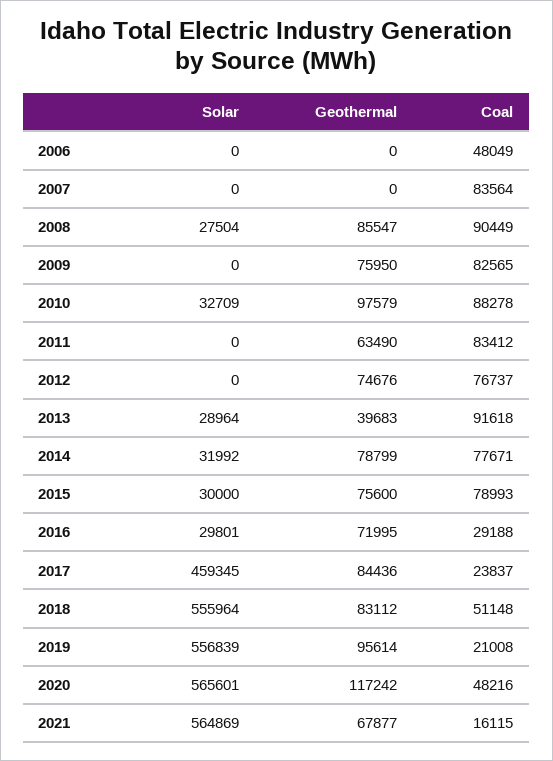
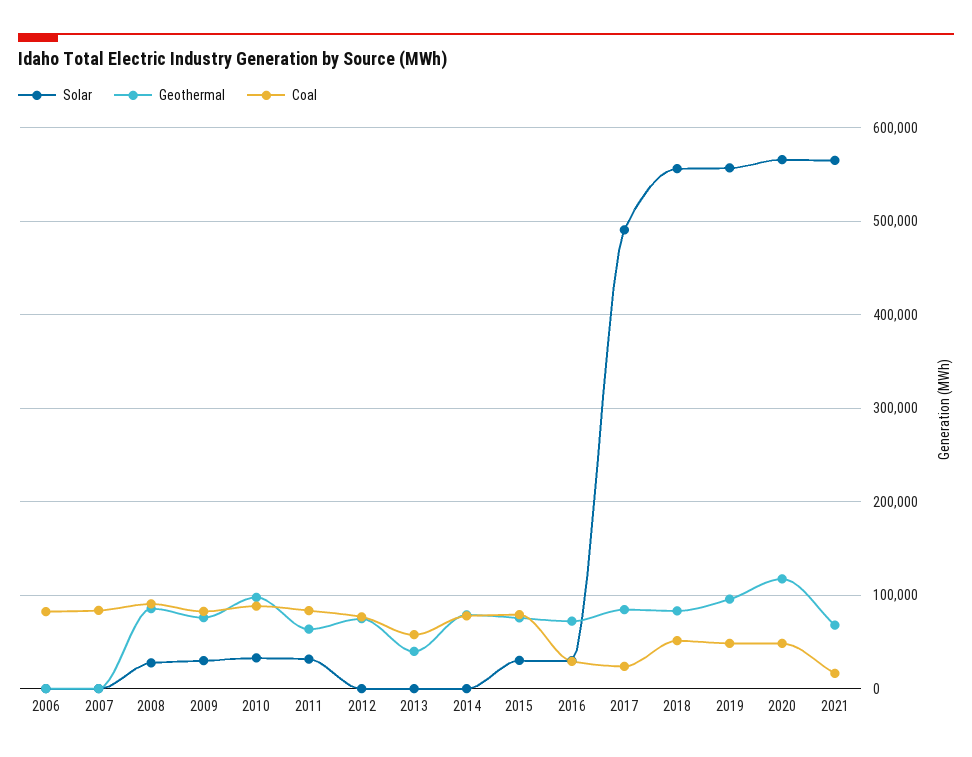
  {
    "Solar": {
      "2006": 0,
      "2007": 0,
      "2008": 27504,
-     "2009": 0,
+     "2009": 30000,
      "2010": 32709,
-     "2011": 0,
+     "2011": 30000,
      "2012": 0,
-     "2013": 28964,
+     "2013": 0,
-     "2014": 31992,
+     "2014": 0,
      "2015": 30000,
      "2016": 29801,
-     "2017": 459345,
+     "2017": 490000,
      "2018": 555964,
      "2019": 556839,
      "2020": 565601,
      "2021": 564869
    },
    "Geothermal": {
      "2006": 0,
      "2007": 0,
      "2008": 85547,
      "2009": 75950,
      "2010": 97579,
      "2011": 63490,
      "2012": 74676,
      "2013": 39683,
      "2014": 78799,
      "2015": 75600,
      "2016": 71995,
      "2017": 84436,
      "2018": 83112,
      "2019": 95614,
      "2020": 117242,
      "2021": 67877
    },
    "Coal": {
-     "2006": 48049,
+     "2006": 80000,
      "2007": 83564,
      "2008": 90449,
      "2009": 82565,
      "2010": 88278,
      "2011": 83412,
      "2012": 76737,
-     "2013": 91618,
+     "2013": 60000,
      "2014": 77671,
      "2015": 78993,
      "2016": 29188,
      "2017": 23837,
      "2018": 51148,
-     "2019": 21008,
+     "2019": 50000,
      "2020": 48216,
      "2021": 16115
    }
  }

